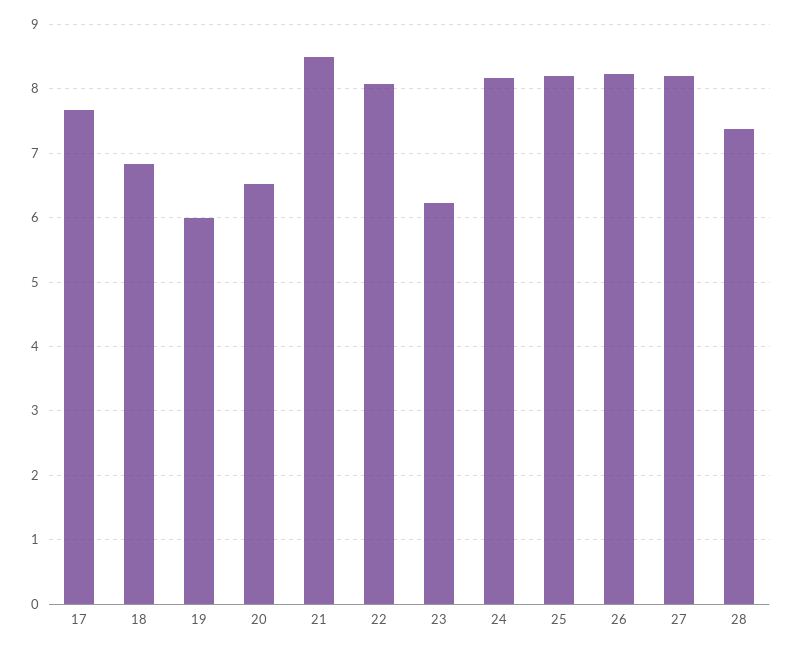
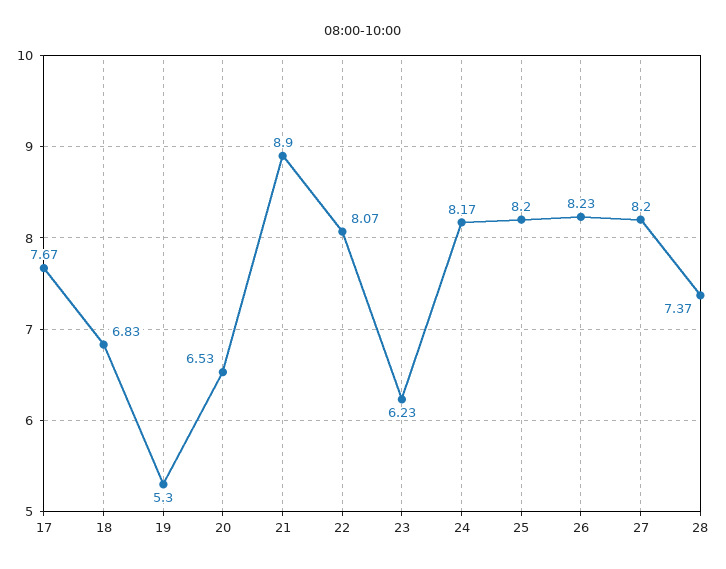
  {
    "17": 7.67,
    "18": 6.83,
-   "19": 6,
+   "19": 5.3,
    "20": 6.53,
-   "21": 8.5,
+   "21": 8.9,
    "22": 8.07,
    "23": 6.23,
    "24": 8.17,
    "25": 8.2,
    "26": 8.23,
    "27": 8.2,
    "28": 7.37
  }

